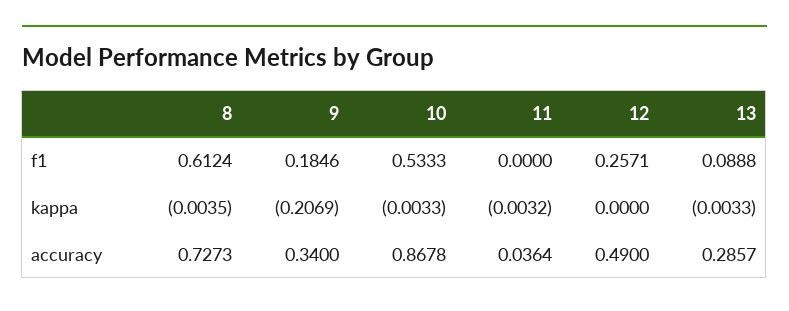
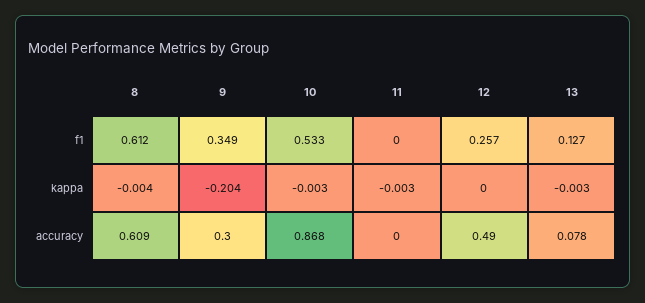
  {
    "8": {
      "f1": 0.6124,
      "kappa": -0.0035,
-     "accuracy": 0.7273
+     "accuracy": 0.609
    },
    "9": {
-     "f1": 0.1846,
+     "f1": 0.349,
-     "kappa": -0.2069,
+     "kappa": -0.204,
-     "accuracy": 0.34
+     "accuracy": 0.3
    },
    "10": {
      "f1": 0.5333,
      "kappa": -0.0033,
      "accuracy": 0.8678
    },
    "11": {
      "f1": 0,
      "kappa": -0.0032,
-     "accuracy": 0.0364
+     "accuracy": 0
    },
    "12": {
      "f1": 0.2571,
      "kappa": 0,
      "accuracy": 0.49
    },
    "13": {
-     "f1": 0.0888,
+     "f1": 0.127,
      "kappa": -0.0033,
-     "accuracy": 0.2857
+     "accuracy": 0.078
    }
  }

